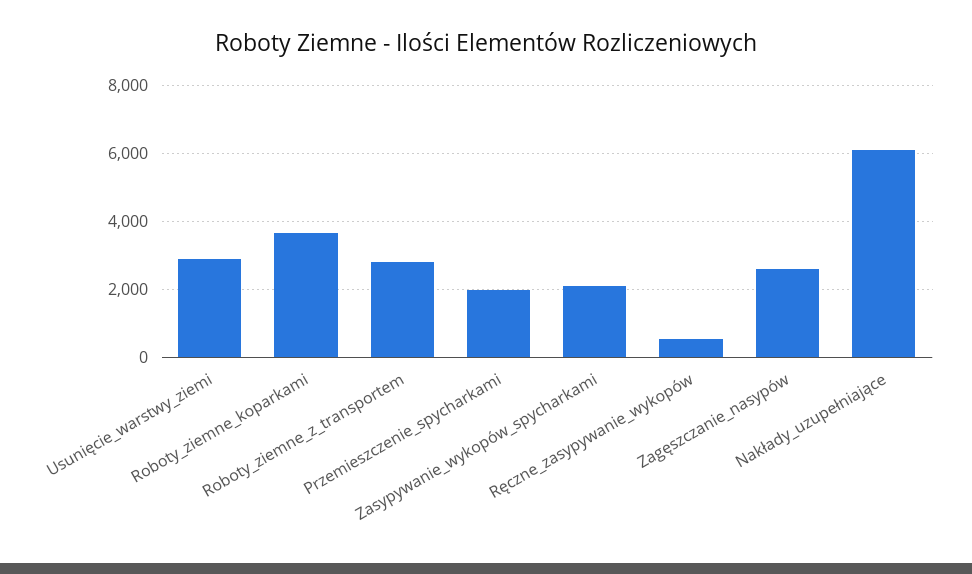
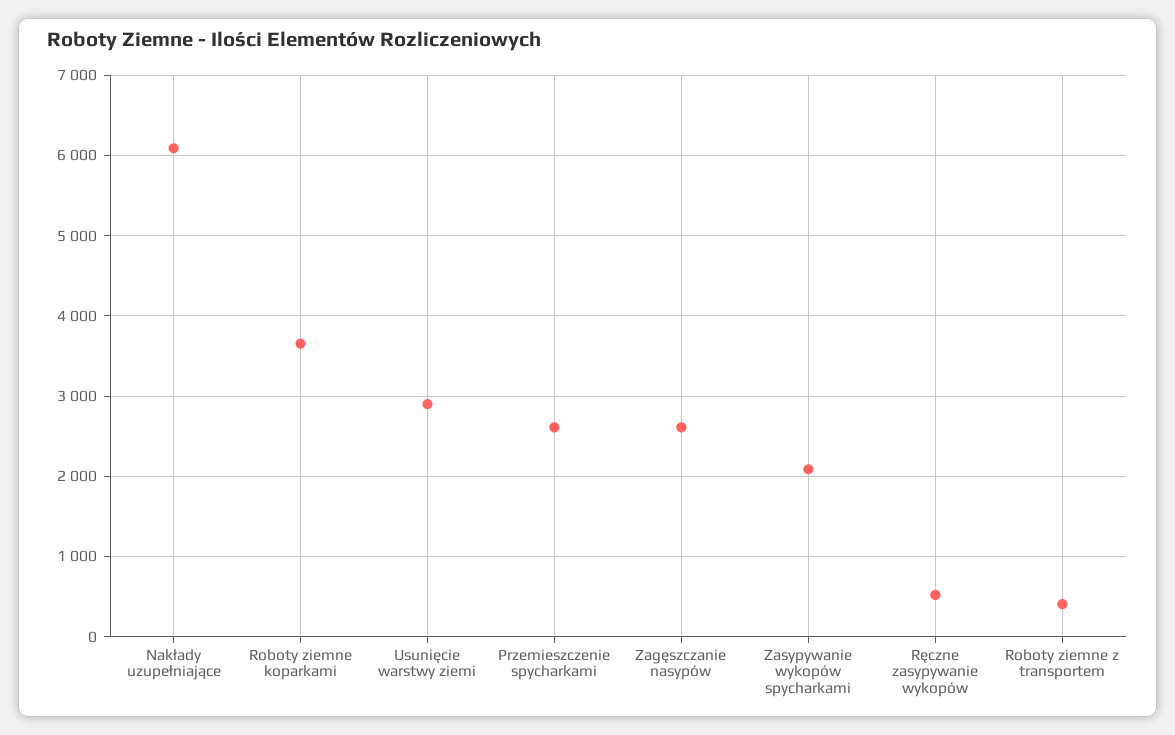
  {
    "Usunięcie_warstwy_ziemi": 2900,
    "Roboty_ziemne_koparkami": 3700,
-   "Roboty_ziemne_z_transportem": 2800,
+   "Roboty_ziemne_z_transportem": 400,
-   "Przemieszczenie_spycharkami": 2000,
+   "Przemieszczenie_spycharkami": 2600,
    "Zasypywanie_wykopów_spycharkami": 2100,
    "Ręczne_zasypywanie_wykopów": 500,
    "Zagęszczanie_nasypów": 2600,
    "Nakłady_uzupełniające": 6100
  }

